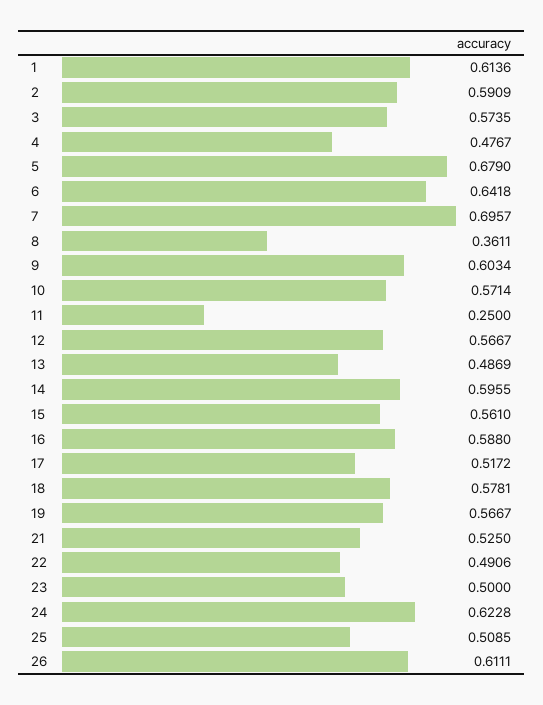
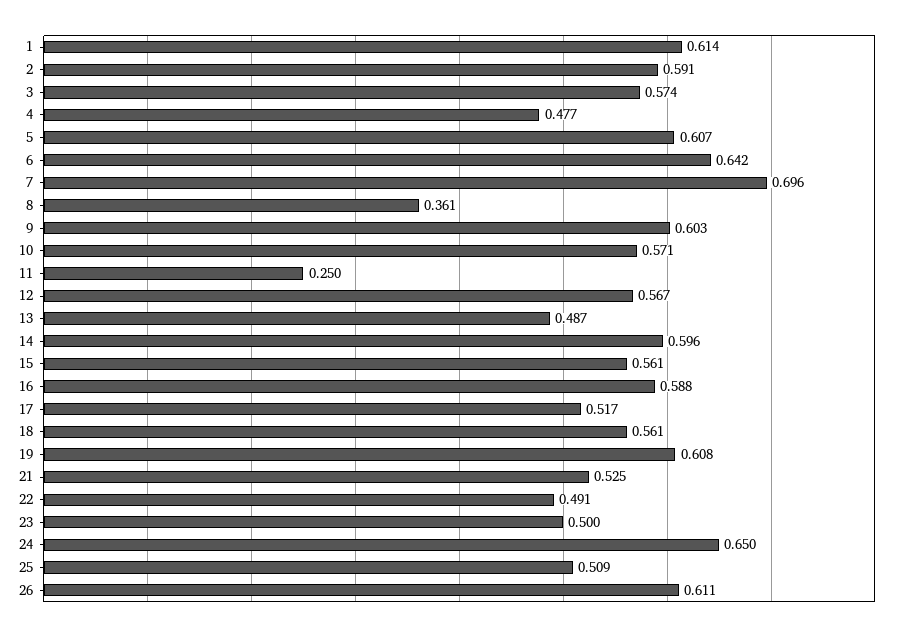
  {
    "1": 0.6136,
    "2": 0.5909,
    "3": 0.5735,
    "4": 0.4767,
-   "5": 0.679,
+   "5": 0.607,
    "6": 0.6418,
    "7": 0.6957,
    "8": 0.3611,
    "9": 0.6034,
    "10": 0.5714,
    "11": 0.25,
    "12": 0.5667,
    "13": 0.4869,
    "14": 0.5955,
    "15": 0.561,
    "16": 0.588,
    "17": 0.5172,
-   "18": 0.5781,
+   "18": 0.561,
-   "19": 0.5667,
+   "19": 0.608,
    "21": 0.525,
    "22": 0.4906,
    "23": 0.5,
-   "24": 0.6228,
+   "24": 0.65,
    "25": 0.5085,
    "26": 0.6111
  }

